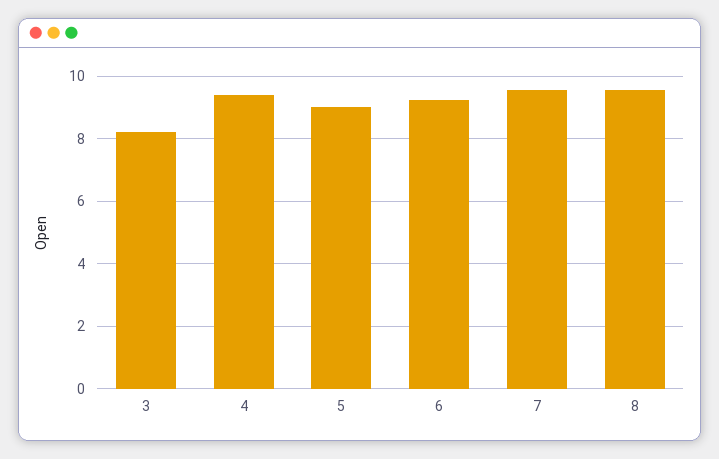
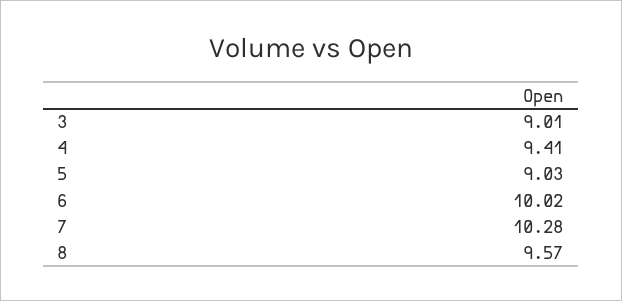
  {
-   "3": 8.2,
+   "3": 9.01,
    "4": 9.41,
    "5": 9.03,
-   "6": 9.2,
+   "6": 10.02,
-   "7": 9.6,
+   "7": 10.28,
    "8": 9.57
  }

